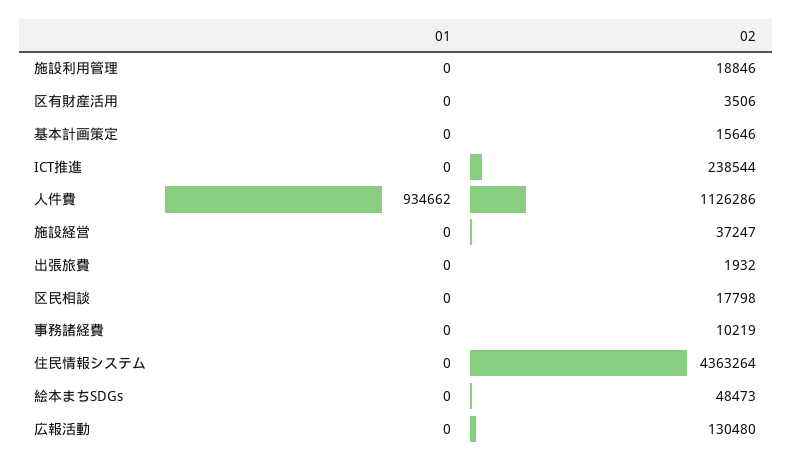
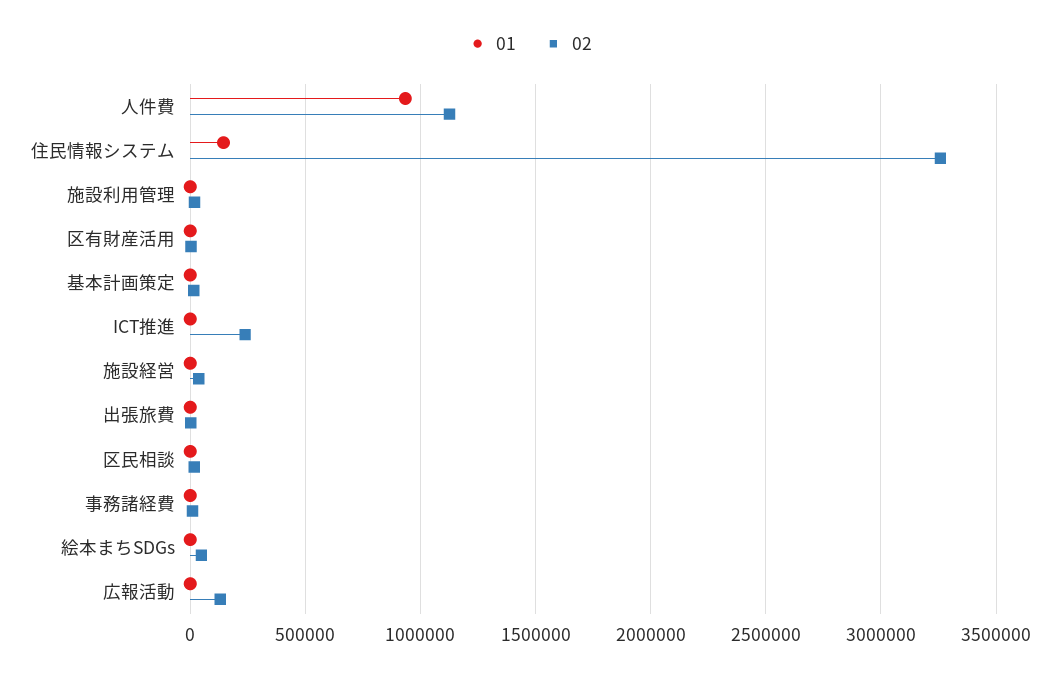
  {
    "01": {
      "施設利用管理": 0,
      "区有財産活用": 0,
      "基本計画策定": 0,
      "ICT推進": 0,
      "人件費": 934662,
      "施設経営": 0,
      "出張旅費": 0,
      "区民相談": 0,
      "事務諸経費": 0,
-     "住民情報システム": 0,
+     "住民情報システム": 150000,
      "絵本まちSDGs": 0,
      "広報活動": 0
    },
    "02": {
      "施設利用管理": 18846,
      "区有財産活用": 3506,
      "基本計画策定": 15646,
      "ICT推進": 238544,
      "人件費": 1126286,
      "施設経営": 37247,
      "出張旅費": 1932,
      "区民相談": 17798,
      "事務諸経費": 10219,
-     "住民情報システム": 4363264,
+     "住民情報システム": 3250000,
      "絵本まちSDGs": 48473,
      "広報活動": 130480
    }
  }

